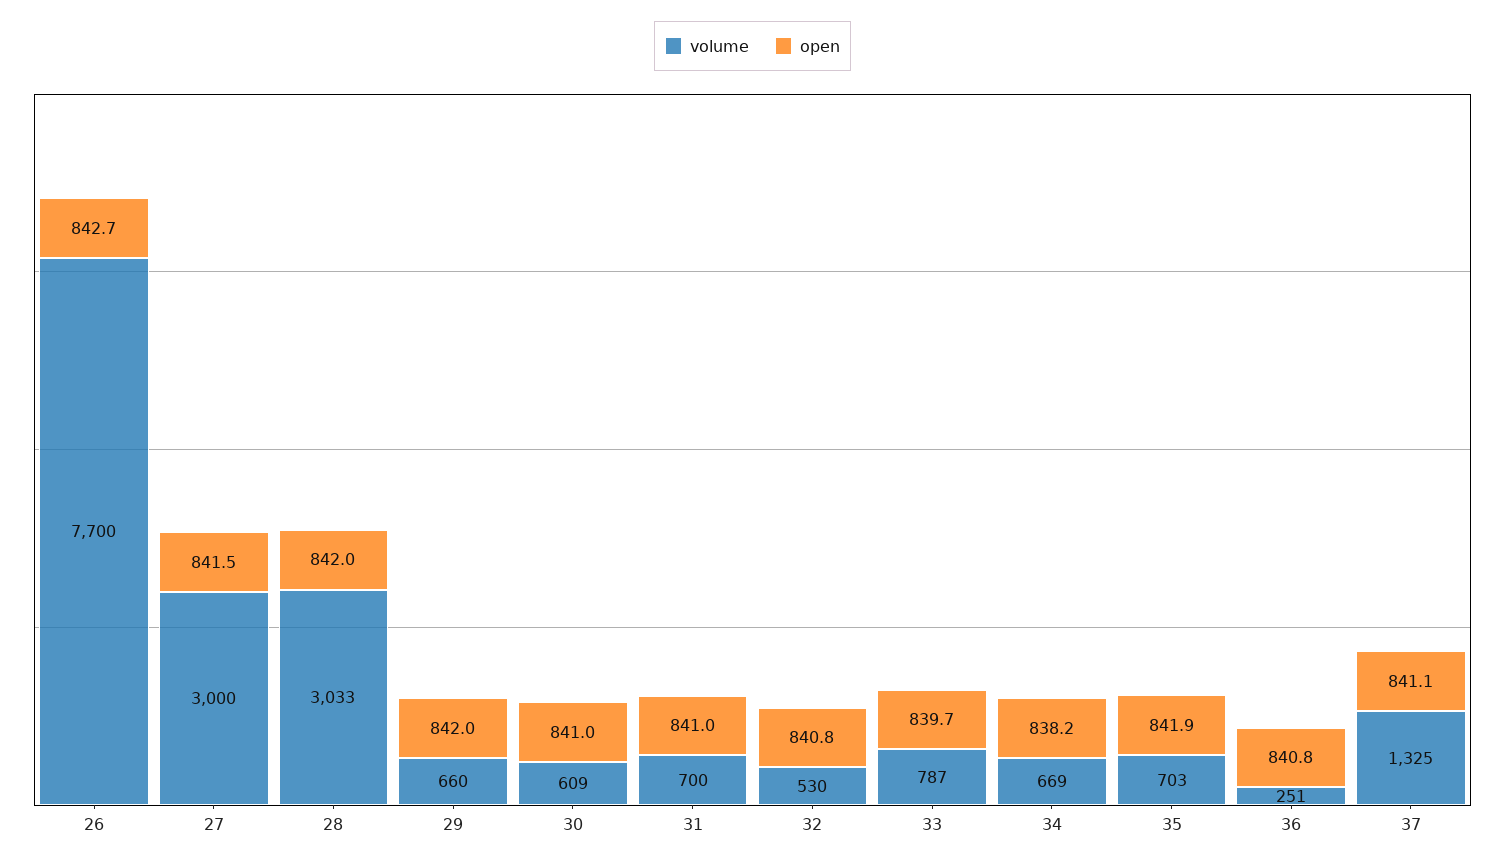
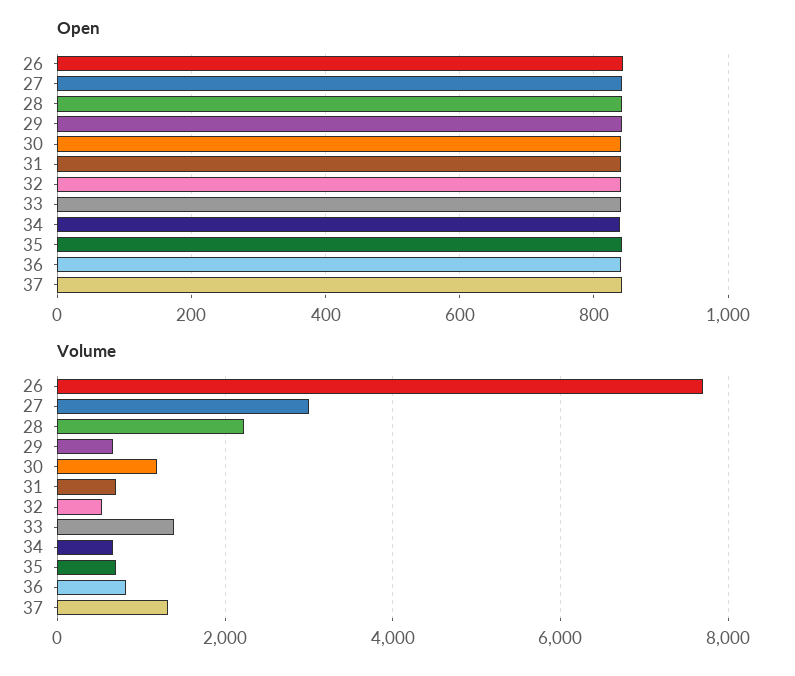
  {
    "volume": {
      "26": 7700,
      "27": 3000,
-     "28": 3033,
+     "28": 2200,
      "29": 660,
-     "30": 609,
+     "30": 1200,
      "31": 700,
      "32": 530,
-     "33": 787,
+     "33": 1400,
      "34": 669,
      "35": 703,
-     "36": 251,
+     "36": 800,
      "37": 1325
    },
    "open": {
      "26": 842.7,
      "27": 841.5,
      "28": 842,
      "29": 842,
      "30": 841,
      "31": 841,
      "32": 840.8,
      "33": 839.7,
      "34": 838.2,
      "35": 841.9,
      "36": 840.8,
      "37": 841.1
    }
  }

